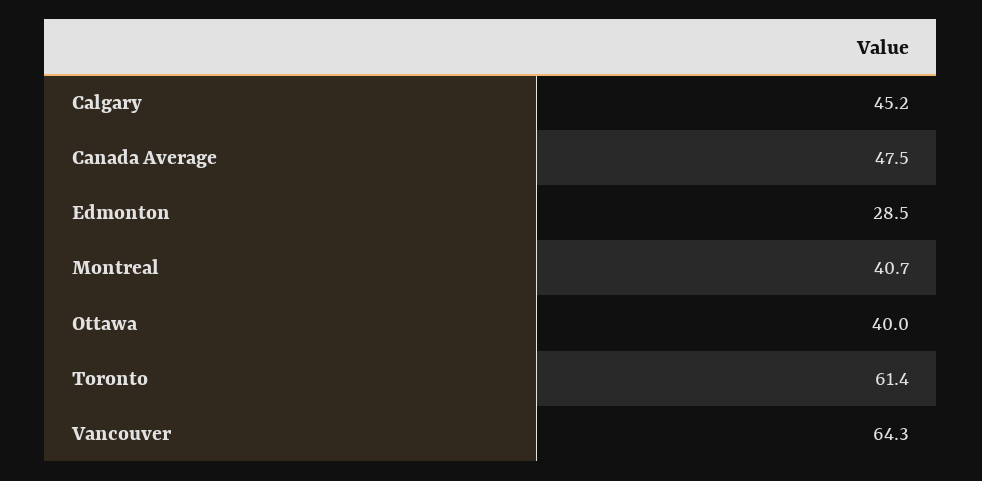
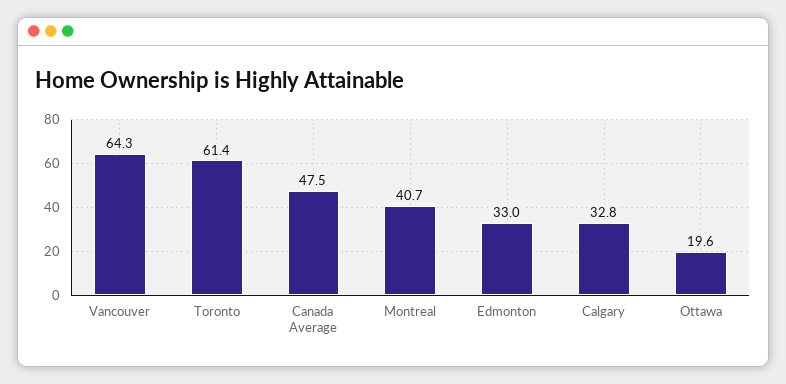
  {
-   "Calgary": 45.2,
+   "Calgary": 32.8,
    "Canada Average": 47.5,
-   "Edmonton": 28.5,
+   "Edmonton": 33,
    "Montreal": 40.7,
-   "Ottawa": 40,
+   "Ottawa": 19.6,
    "Toronto": 61.4,
    "Vancouver": 64.3
  }

